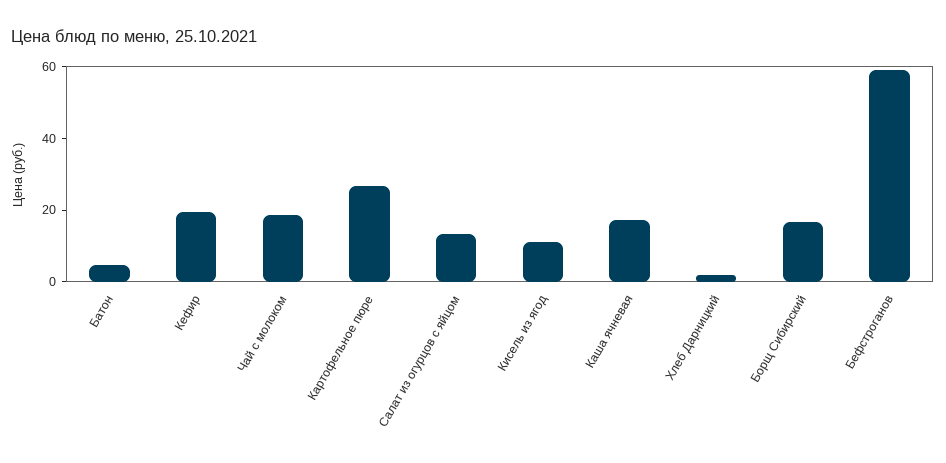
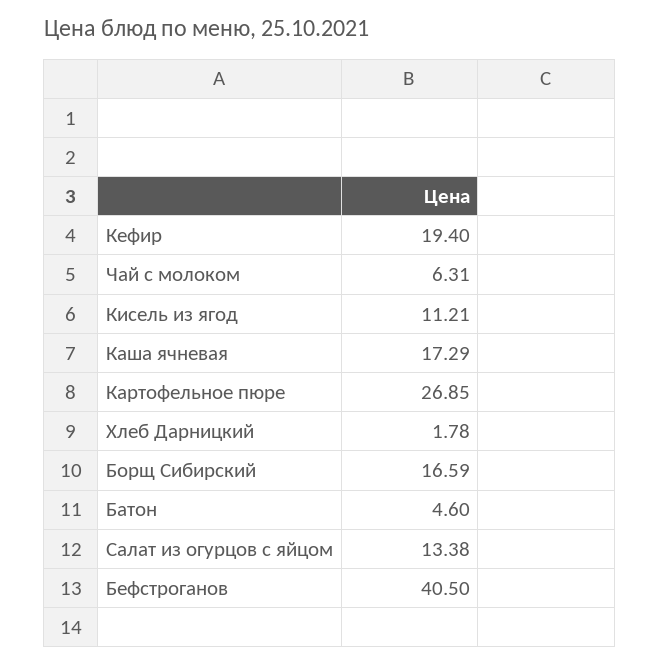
  {
    "Батон": 4.6,
    "Кефир": 19.4,
-   "Чай с молоком": 20,
+   "Чай с молоком": 6.31,
    "Картофельное пюре": 26.85,
    "Салат из огурцов с яйцом": 13.38,
    "Кисель из ягод": 11.21,
    "Каша ячневая": 17.29,
    "Хлеб Дарницкий": 1.78,
    "Борщ Сибирский": 16.59,
-   "Бефстроганов": 60
+   "Бефстроганов": 40.5
  }

